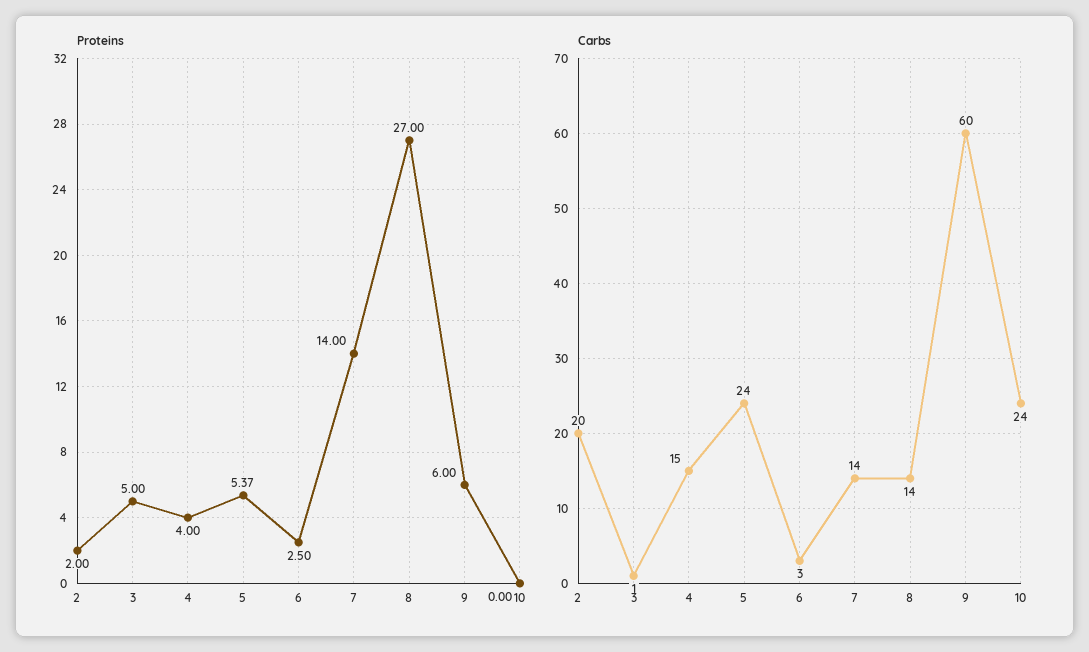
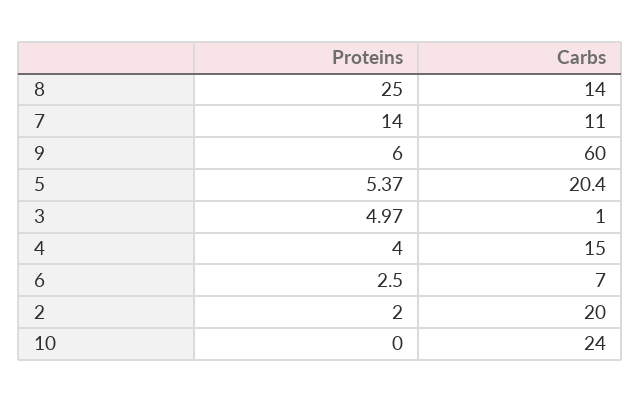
  {
    "Proteins": {
      "2": 2,
-     "3": 5,
+     "3": 4.97,
      "4": 4,
      "5": 5.37,
      "6": 2.5,
      "7": 14,
-     "8": 27,
+     "8": 25,
      "9": 6,
      "10": 0
    },
    "Carbs": {
      "2": 20,
      "3": 1,
      "4": 15,
-     "5": 24,
+     "5": 20.4,
-     "6": 3,
+     "6": 7,
-     "7": 14,
+     "7": 11,
      "8": 14,
      "9": 60,
      "10": 24
    }
  }

